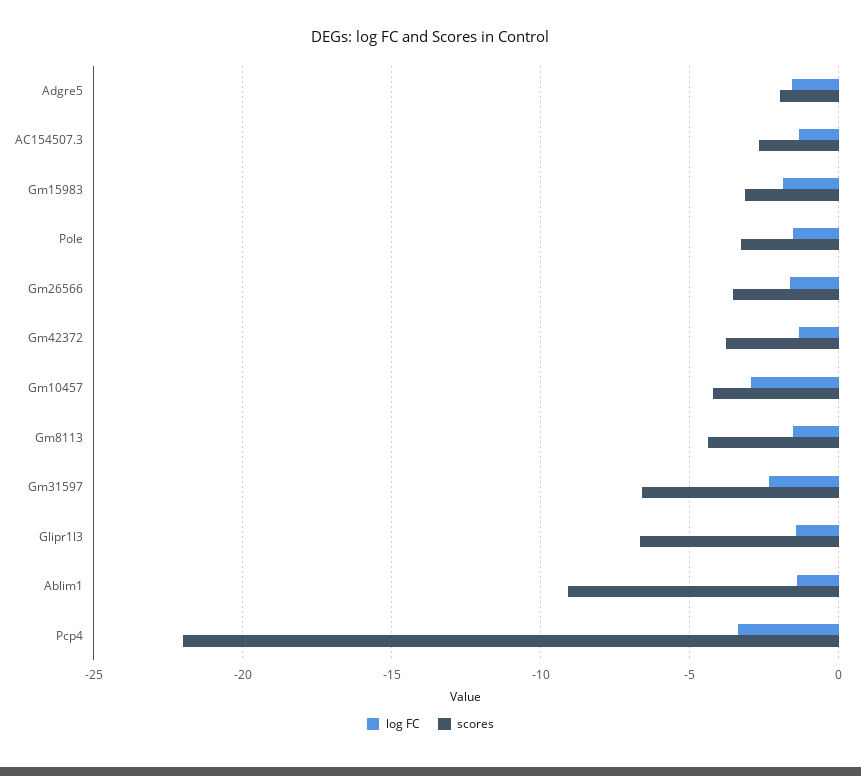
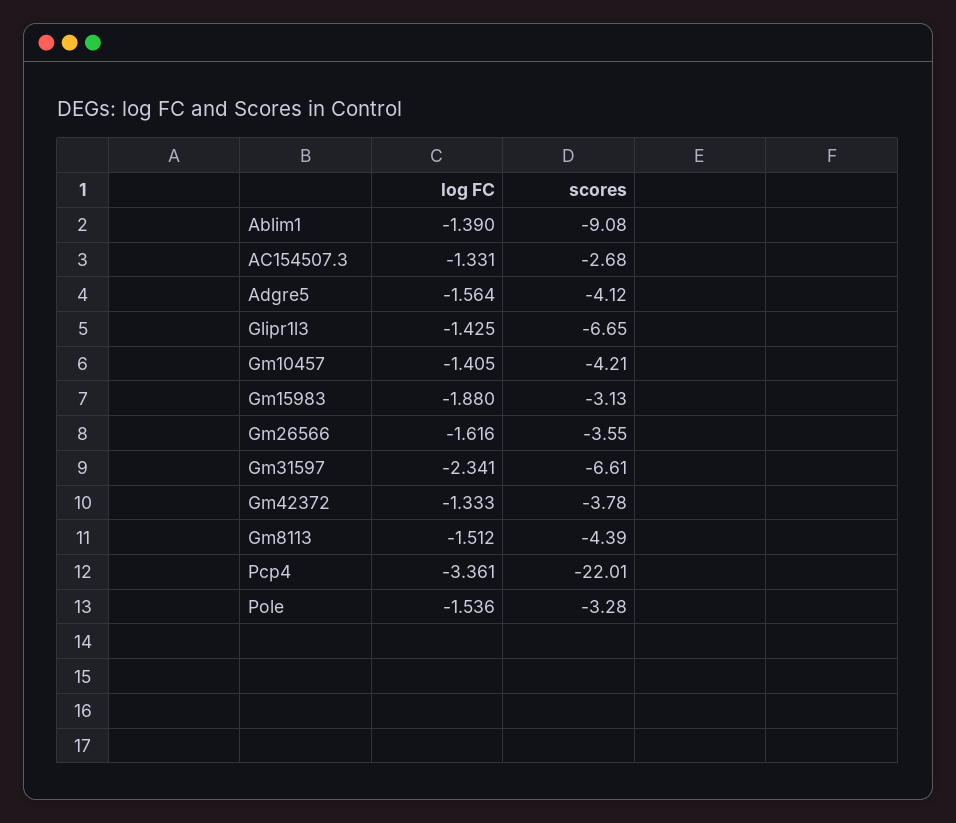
  {
    "log FC": {
      "Adgre5": -1.564,
      "AC154507.3": -1.331,
      "Gm15983": -1.88,
      "Pole": -1.536,
      "Gm26566": -1.616,
      "Gm42372": -1.333,
-     "Gm10457": -3,
+     "Gm10457": -1.405,
      "Gm8113": -1.512,
      "Gm31597": -2.341,
      "Glipr1l3": -1.425,
      "Ablim1": -1.39,
      "Pcp4": -3.361
    },
    "scores": {
-     "Adgre5": -2,
+     "Adgre5": -4.12,
      "AC154507.3": -2.68,
      "Gm15983": -3.13,
      "Pole": -3.28,
      "Gm26566": -3.55,
      "Gm42372": -3.78,
      "Gm10457": -4.21,
      "Gm8113": -4.39,
      "Gm31597": -6.61,
      "Glipr1l3": -6.65,
      "Ablim1": -9.08,
      "Pcp4": -22.01
    }
  }

